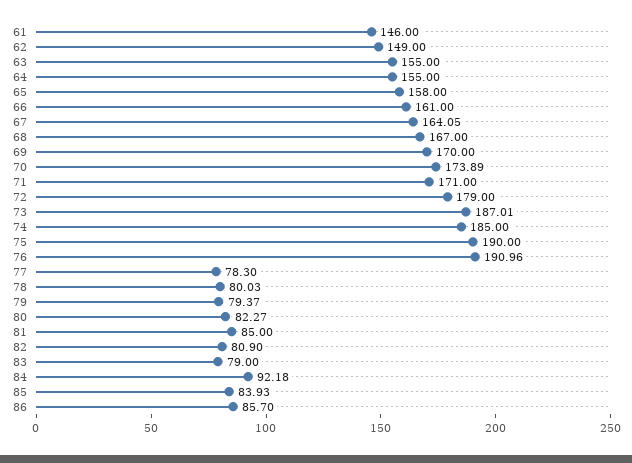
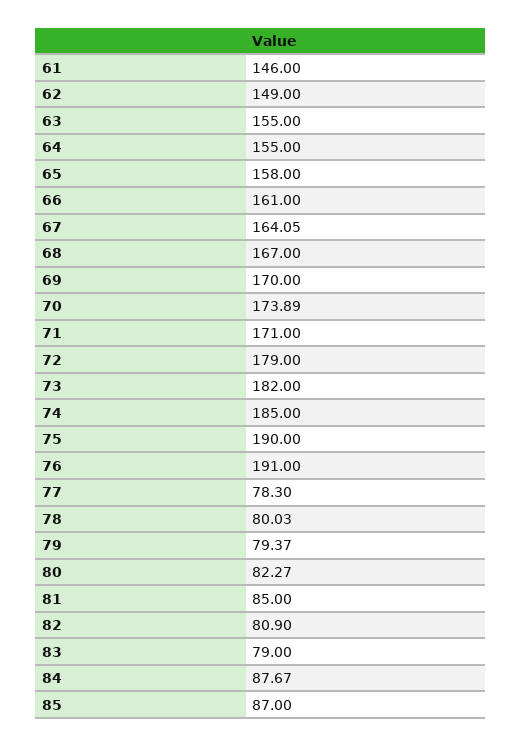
  {
    "61": 146,
    "62": 149,
    "63": 155,
    "64": 155,
    "65": 158,
    "66": 161,
    "67": 164.05,
    "68": 167,
    "69": 170,
    "70": 173.89,
    "71": 171,
    "72": 179,
-   "73": 187.01,
+   "73": 182,
    "74": 185,
    "75": 190,
-   "76": 190.96,
+   "76": 191,
    "77": 78.3,
    "78": 80.03,
    "79": 79.37,
    "80": 82.27,
    "81": 85,
    "82": 80.9,
    "83": 79,
-   "84": 92.18,
+   "84": 87.67,
-   "85": 83.93,
+   "85": 87
-   "86": 85.7
  }

